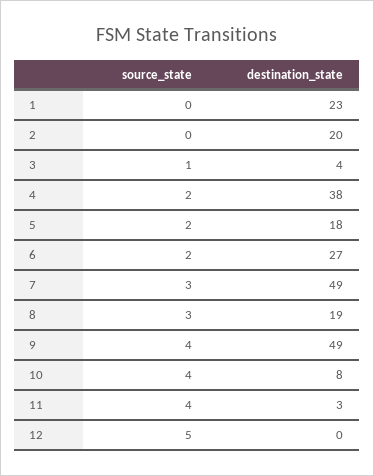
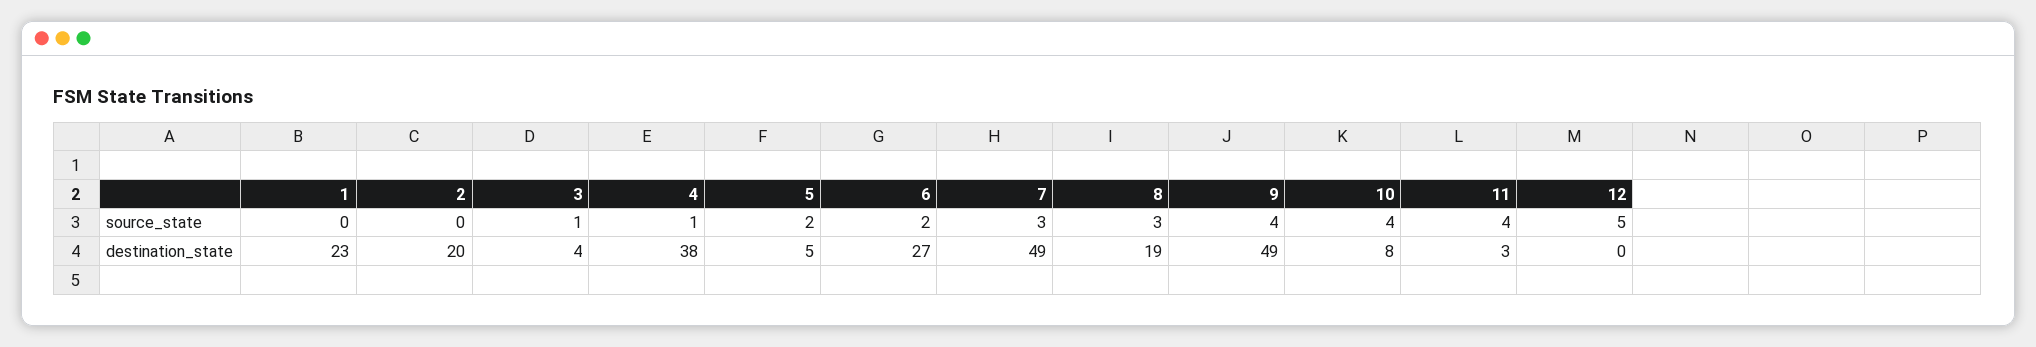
  {
    "source_state": {
      "1": 0,
      "2": 0,
      "3": 1,
-     "4": 2,
+     "4": 1,
      "5": 2,
      "6": 2,
      "7": 3,
      "8": 3,
      "9": 4,
      "10": 4,
      "11": 4,
      "12": 5
    },
    "destination_state": {
      "1": 23,
      "2": 20,
      "3": 4,
      "4": 38,
-     "5": 18,
+     "5": 5,
      "6": 27,
      "7": 49,
      "8": 19,
      "9": 49,
      "10": 8,
      "11": 3,
      "12": 0
    }
  }

